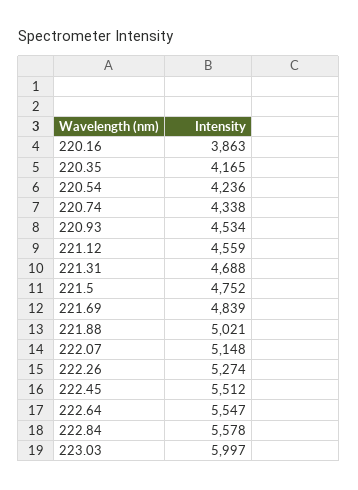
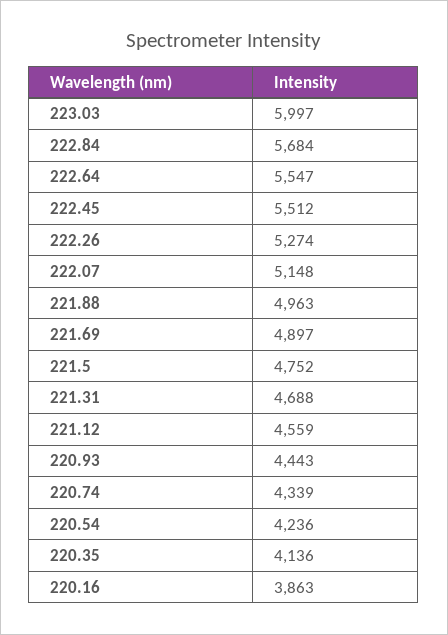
  {
    "220.16": 3863,
-   "220.35": 4165,
+   "220.35": 4136,
    "220.54": 4236,
-   "220.74": 4338,
+   "220.74": 4339,
-   "220.93": 4534,
+   "220.93": 4443,
    "221.12": 4559,
    "221.31": 4688,
    "221.5": 4752,
-   "221.69": 4839,
+   "221.69": 4897,
-   "221.88": 5021,
+   "221.88": 4963,
    "222.07": 5148,
    "222.26": 5274,
    "222.45": 5512,
    "222.64": 5547,
-   "222.84": 5578,
+   "222.84": 5684,
    "223.03": 5997
  }

